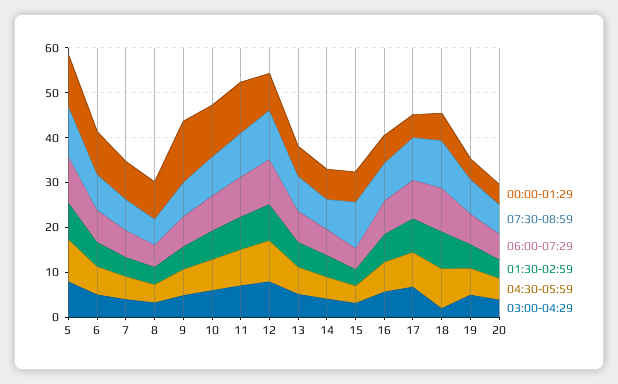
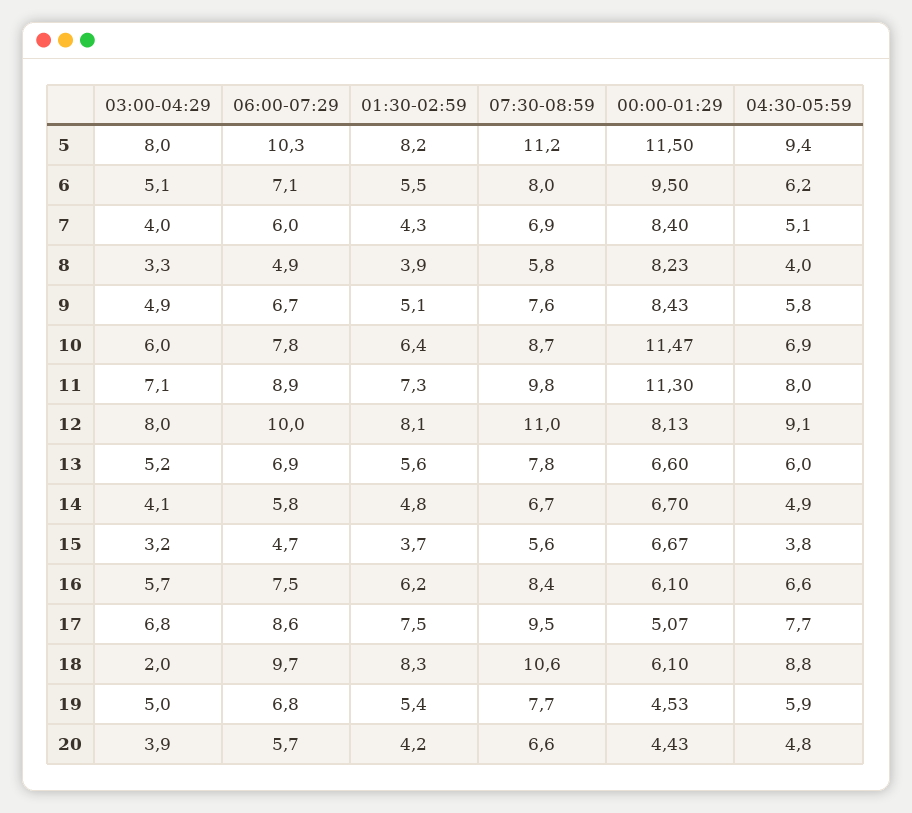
  {
    "00:00-01:29": {
      "5": 11.5,
      "6": 9.5,
      "7": 8.4,
      "8": 8.23,
-     "9": 14,
+     "9": 8.43,
      "10": 11.47,
      "11": 11.3,
      "12": 8.13,
      "13": 6.6,
      "14": 6.7,
      "15": 6.67,
      "16": 6.1,
      "17": 5.07,
      "18": 6.1,
      "19": 4.53,
      "20": 4.43
    },
    "07:30-08:59": {
      "5": 11.2,
      "6": 8,
      "7": 6.9,
      "8": 5.8,
      "9": 7.6,
      "10": 8.7,
      "11": 9.8,
      "12": 11,
      "13": 7.8,
      "14": 6.7,
-     "15": 10,
+     "15": 5.6,
      "16": 8.4,
      "17": 9.5,
      "18": 10.6,
      "19": 7.7,
      "20": 6.6
    },
    "06:00-07:29": {
      "5": 10.3,
      "6": 7.1,
      "7": 6,
      "8": 4.9,
      "9": 6.7,
      "10": 7.8,
      "11": 8.9,
      "12": 10,
      "13": 6.9,
      "14": 5.8,
      "15": 4.7,
      "16": 7.5,
      "17": 8.6,
      "18": 9.7,
      "19": 6.8,
      "20": 5.7
    },
    "01:30-02:59": {
      "5": 8.2,
      "6": 5.5,
      "7": 4.3,
      "8": 3.9,
      "9": 5.1,
      "10": 6.4,
      "11": 7.3,
      "12": 8.1,
      "13": 5.6,
      "14": 4.8,
      "15": 3.7,
      "16": 6.2,
      "17": 7.5,
      "18": 8.3,
      "19": 5.4,
      "20": 4.2
    },
    "04:30-05:59": {
      "5": 9.4,
      "6": 6.2,
      "7": 5.1,
      "8": 4,
      "9": 5.8,
      "10": 6.9,
      "11": 8,
      "12": 9.1,
      "13": 6,
      "14": 4.9,
      "15": 3.8,
      "16": 6.6,
      "17": 7.7,
      "18": 8.8,
      "19": 5.9,
      "20": 4.8
    },
    "03:00-04:29": {
      "5": 8,
      "6": 5.1,
      "7": 4,
      "8": 3.3,
      "9": 4.9,
      "10": 6,
      "11": 7.1,
      "12": 8,
      "13": 5.2,
      "14": 4.1,
      "15": 3.2,
      "16": 5.7,
      "17": 6.8,
      "18": 2,
      "19": 5,
      "20": 3.9
    }
  }

